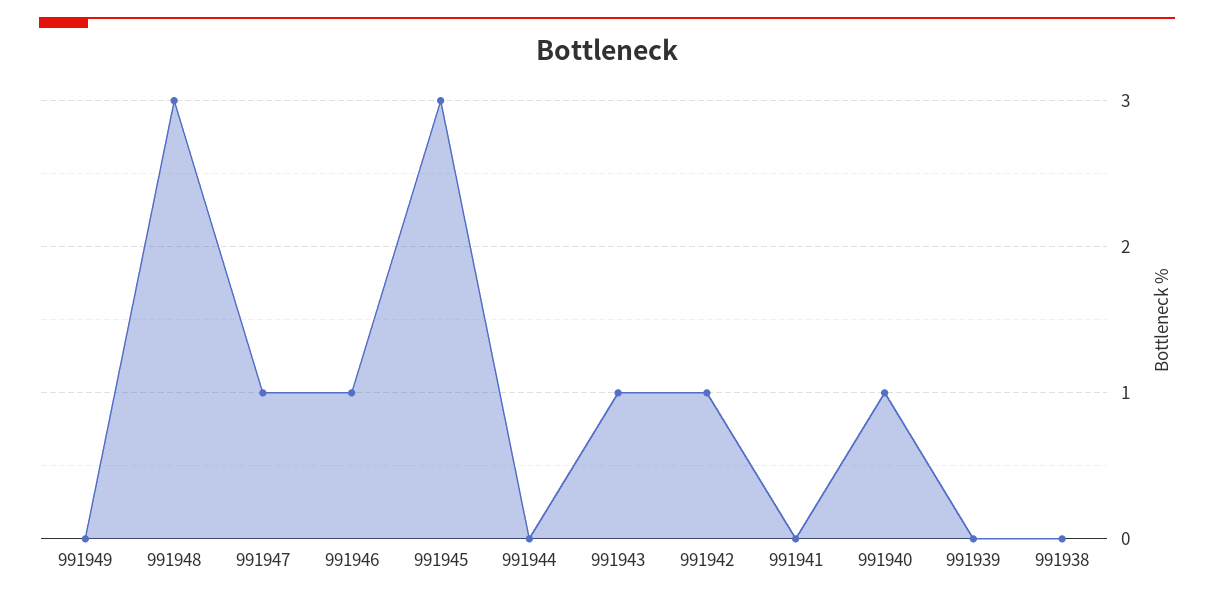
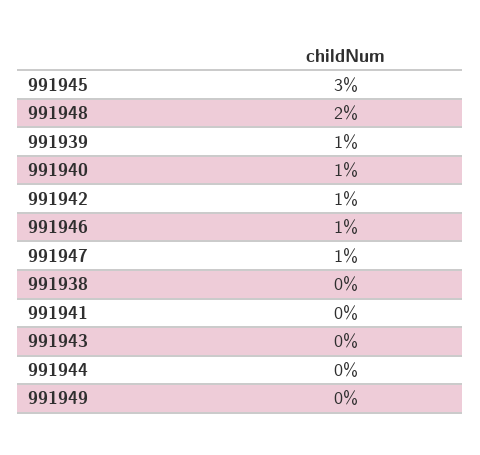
  {
    "991949": 0,
-   "991948": 3,
+   "991948": 2,
    "991947": 1,
    "991946": 1,
    "991945": 3,
    "991944": 0,
-   "991943": 1,
+   "991943": 0,
    "991942": 1,
    "991941": 0,
    "991940": 1,
-   "991939": 0,
+   "991939": 1,
    "991938": 0
  }

